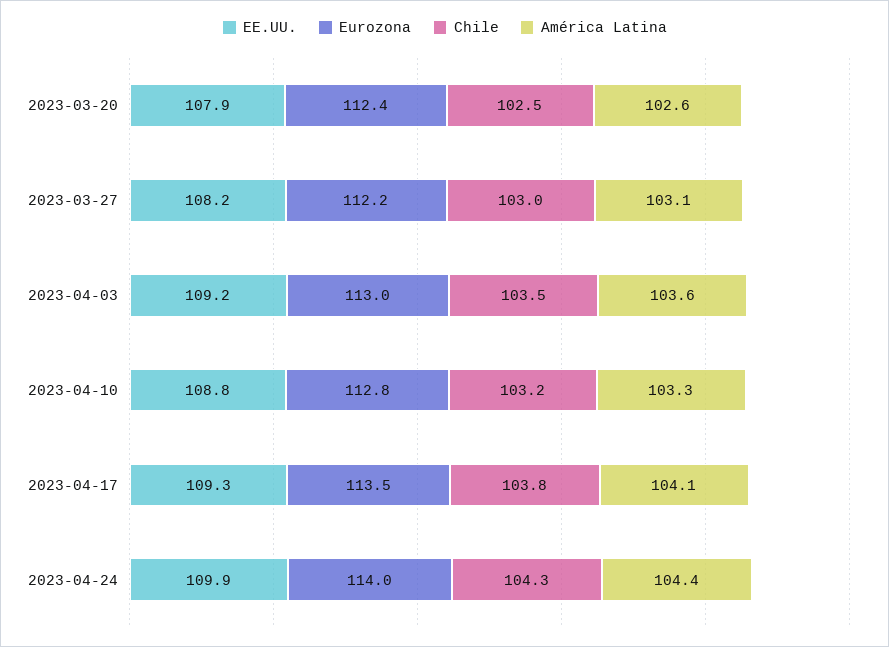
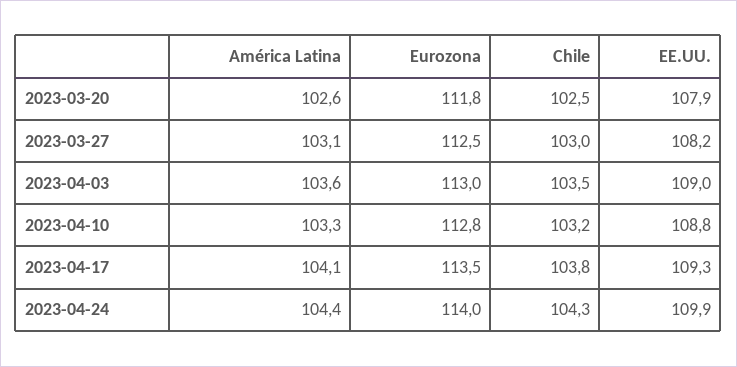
  {
    "EE.UU.": {
      "2023-03-20": 107.9,
      "2023-03-27": 108.2,
-     "2023-04-03": 109.2,
+     "2023-04-03": 109,
      "2023-04-10": 108.8,
      "2023-04-17": 109.3,
      "2023-04-24": 109.9
    },
    "Eurozona": {
-     "2023-03-20": 112.4,
+     "2023-03-20": 111.8,
-     "2023-03-27": 112.2,
+     "2023-03-27": 112.5,
      "2023-04-03": 113,
      "2023-04-10": 112.8,
      "2023-04-17": 113.5,
      "2023-04-24": 114
    },
    "Chile": {
      "2023-03-20": 102.5,
      "2023-03-27": 103,
      "2023-04-03": 103.5,
      "2023-04-10": 103.2,
      "2023-04-17": 103.8,
      "2023-04-24": 104.3
    },
    "América Latina": {
      "2023-03-20": 102.6,
      "2023-03-27": 103.1,
      "2023-04-03": 103.6,
      "2023-04-10": 103.3,
      "2023-04-17": 104.1,
      "2023-04-24": 104.4
    }
  }

